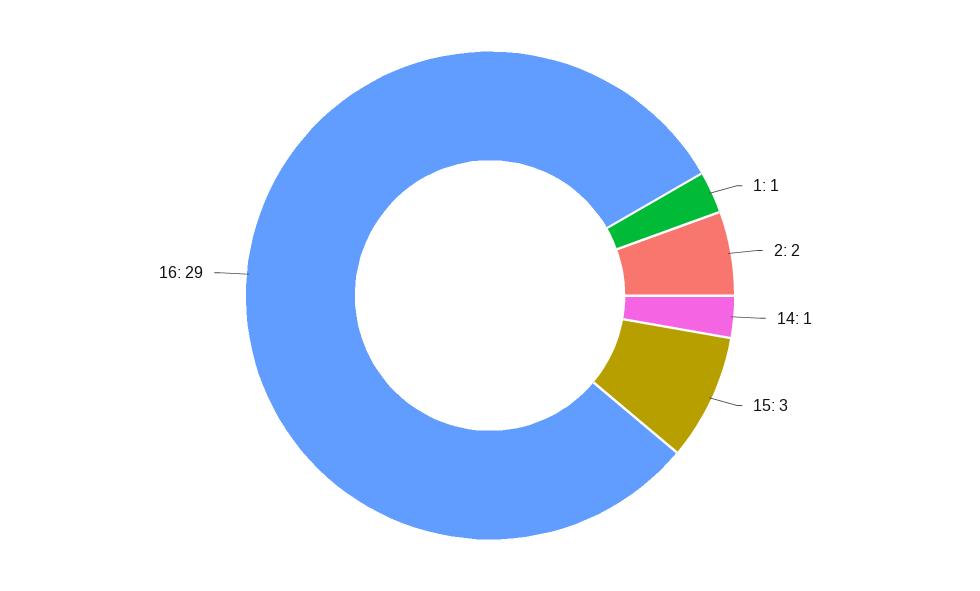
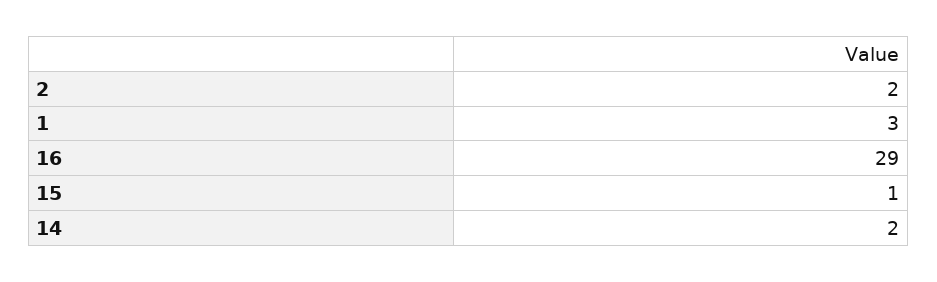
  {
-   "1": 1,
+   "1": 3,
    "2": 2,
-   "14": 1,
+   "14": 2,
-   "15": 3,
+   "15": 1,
    "16": 29
  }

